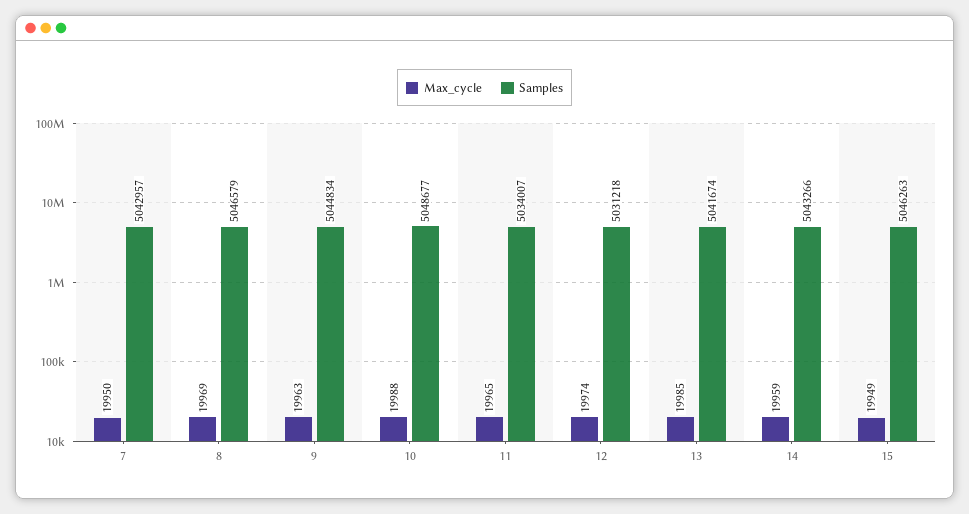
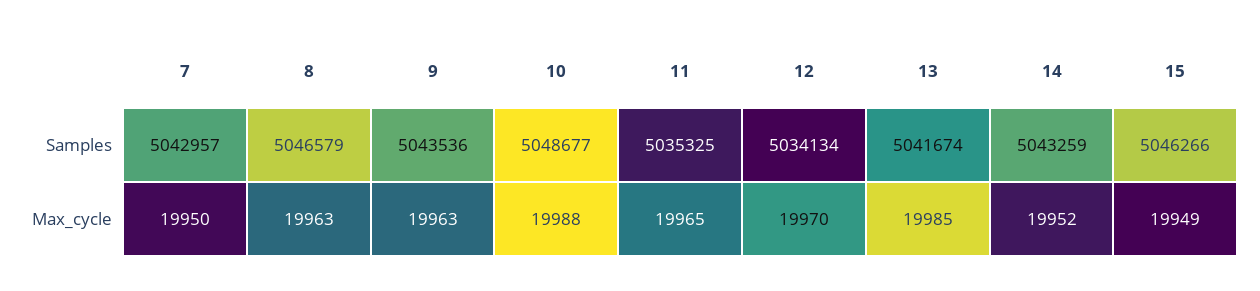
  {
    "Max_cycle": {
      "7": 19950,
-     "8": 19969,
+     "8": 19963,
      "9": 19963,
      "10": 19988,
      "11": 19965,
-     "12": 19974,
+     "12": 19970,
      "13": 19985,
-     "14": 19959,
+     "14": 19952,
      "15": 19949
    },
    "Samples": {
      "7": 5042957,
      "8": 5046579,
-     "9": 5044834,
+     "9": 5043536,
      "10": 5048677,
-     "11": 5034007,
+     "11": 5035325,
-     "12": 5031218,
+     "12": 5034134,
      "13": 5041674,
-     "14": 5043266,
+     "14": 5043259,
-     "15": 5046263
+     "15": 5046266
    }
  }

